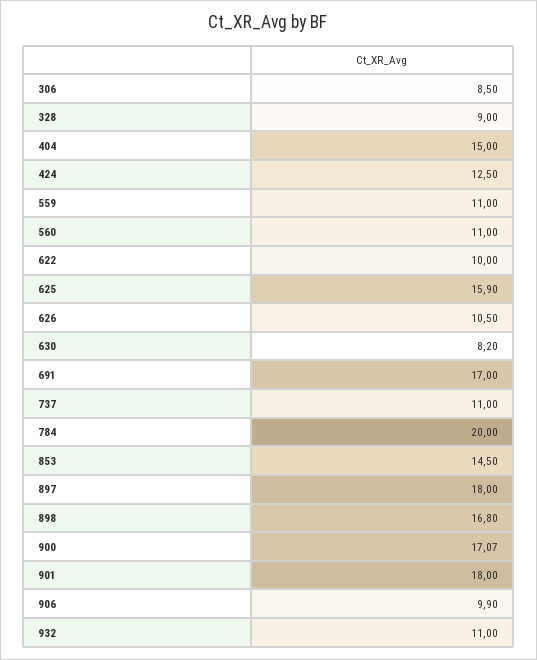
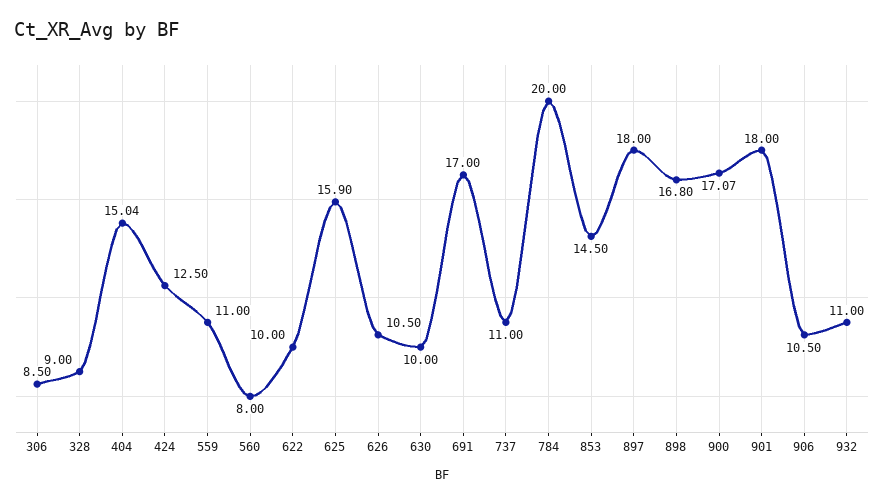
  {
    "306": 8.5,
    "328": 9,
-   "404": 15,
+   "404": 15.04,
    "424": 12.5,
    "559": 11,
-   "560": 11,
+   "560": 8,
    "622": 10,
    "625": 15.9,
    "626": 10.5,
-   "630": 8.2,
+   "630": 10,
    "691": 17,
    "737": 11,
    "784": 20,
    "853": 14.5,
    "897": 18,
    "898": 16.8,
    "900": 17.07,
    "901": 18,
-   "906": 9.9,
+   "906": 10.5,
    "932": 11
  }

